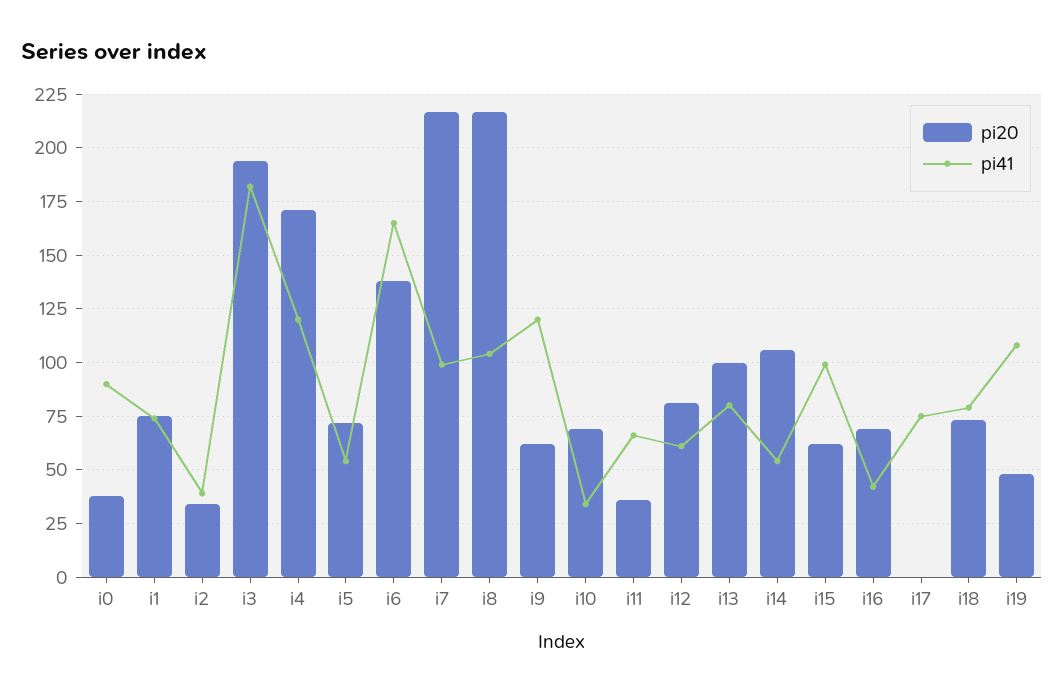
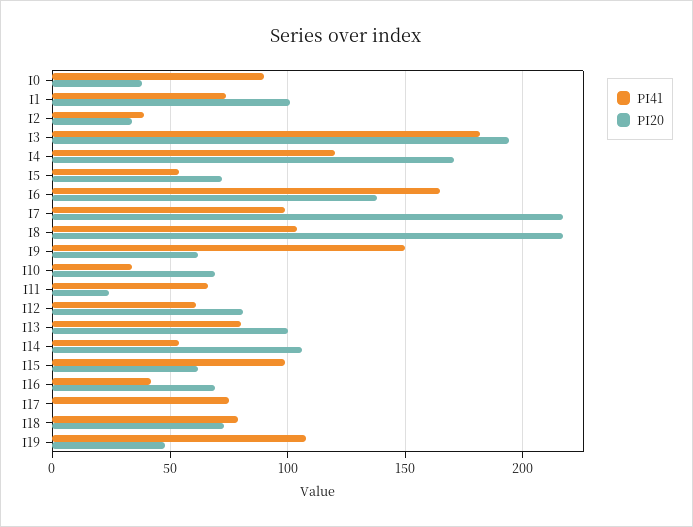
  {
    "pi20": {
      "i0": 40,
-     "i1": 75,
+     "i1": 100,
      "i2": 35,
      "i3": 195,
      "i4": 170,
      "i5": 70,
      "i6": 140,
      "i7": 215,
      "i8": 215,
      "i9": 60,
      "i10": 70,
-     "i11": 35,
+     "i11": 25,
      "i12": 80,
      "i13": 100,
      "i14": 105,
      "i15": 60,
      "i16": 70,
      "i17": 0,
      "i18": 75,
      "i19": 50
    },
    "pi41": {
      "i0": 90,
      "i1": 75,
      "i2": 40,
      "i3": 180,
      "i4": 120,
      "i5": 55,
      "i6": 165,
      "i7": 100,
      "i8": 105,
-     "i9": 120,
+     "i9": 150,
      "i10": 35,
      "i11": 65,
      "i12": 60,
      "i13": 80,
      "i14": 55,
      "i15": 100,
      "i16": 40,
      "i17": 75,
      "i18": 80,
      "i19": 110
    }
  }

